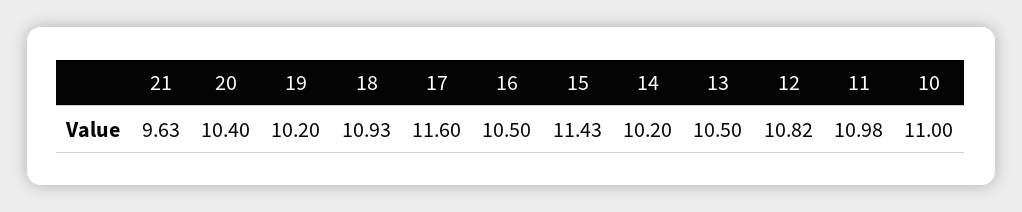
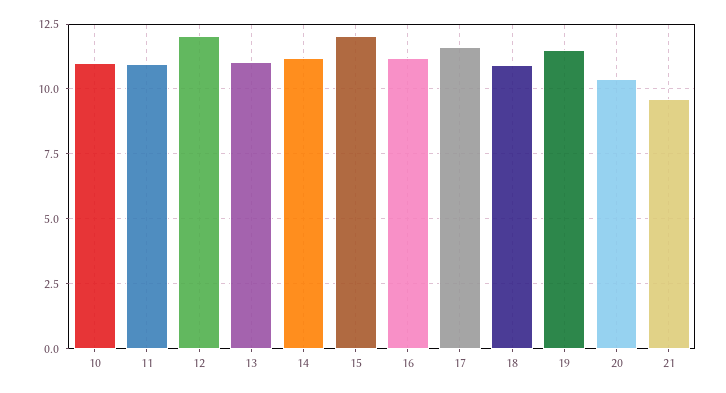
  {
    "21": 9.63,
    "20": 10.4,
-   "19": 10.2,
+   "19": 11.5,
    "18": 10.93,
    "17": 11.6,
-   "16": 10.5,
+   "16": 11.25,
-   "15": 11.43,
+   "15": 12,
-   "14": 10.2,
+   "14": 11.25,
-   "13": 10.5,
+   "13": 11,
-   "12": 10.82,
+   "12": 12,
    "11": 10.98,
    "10": 11
  }

